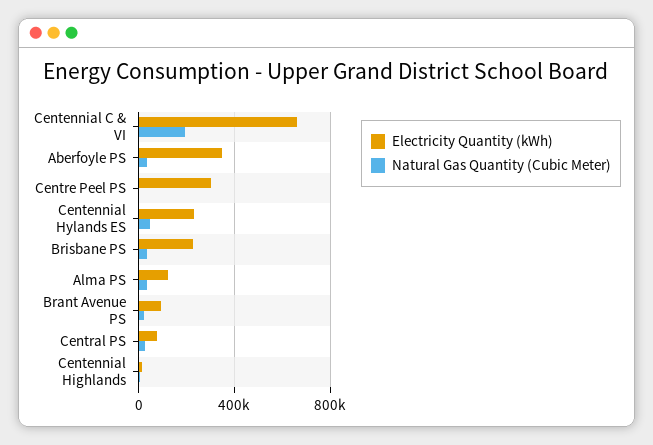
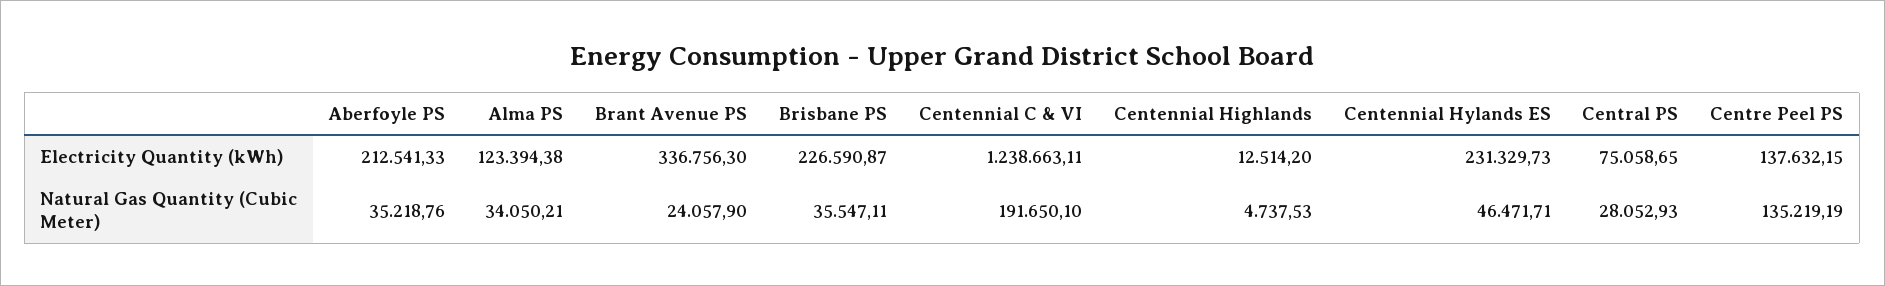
  {
    "Electricity Quantity (kWh)": {
-     "Centennial C & VI": 650000,
+     "Centennial C & VI": 1238663.11,
-     "Aberfoyle PS": 350000,
+     "Aberfoyle PS": 212541.33,
-     "Centre Peel PS": 300000,
+     "Centre Peel PS": 137632.15,
      "Centennial Hylands ES": 231329.73,
      "Brisbane PS": 226590.87,
      "Alma PS": 123394.38,
-     "Brant Avenue PS": 100000,
+     "Brant Avenue PS": 336756.3,
      "Central PS": 75058.65,
      "Centennial Highlands": 12514.2
    },
    "Natural Gas Quantity (Cubic Meter)": {
      "Centennial C & VI": 191650.1,
      "Aberfoyle PS": 35218.76,
-     "Centre Peel PS": 0,
+     "Centre Peel PS": 135219.19,
      "Centennial Hylands ES": 46471.71,
      "Brisbane PS": 35547.11,
      "Alma PS": 34050.21,
      "Brant Avenue PS": 24057.9,
      "Central PS": 28052.93,
      "Centennial Highlands": 4737.53
    }
  }

